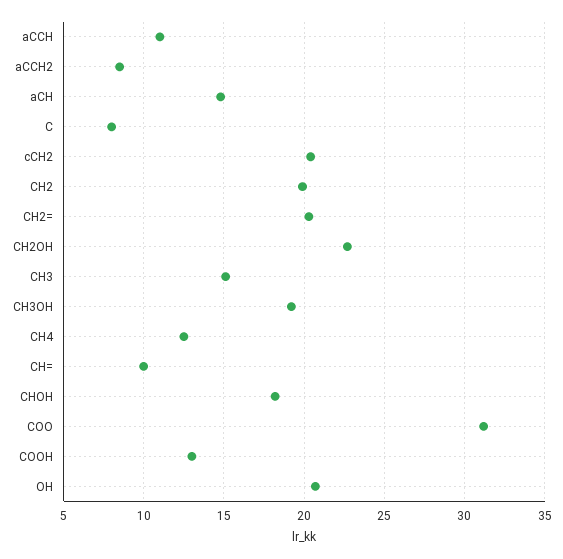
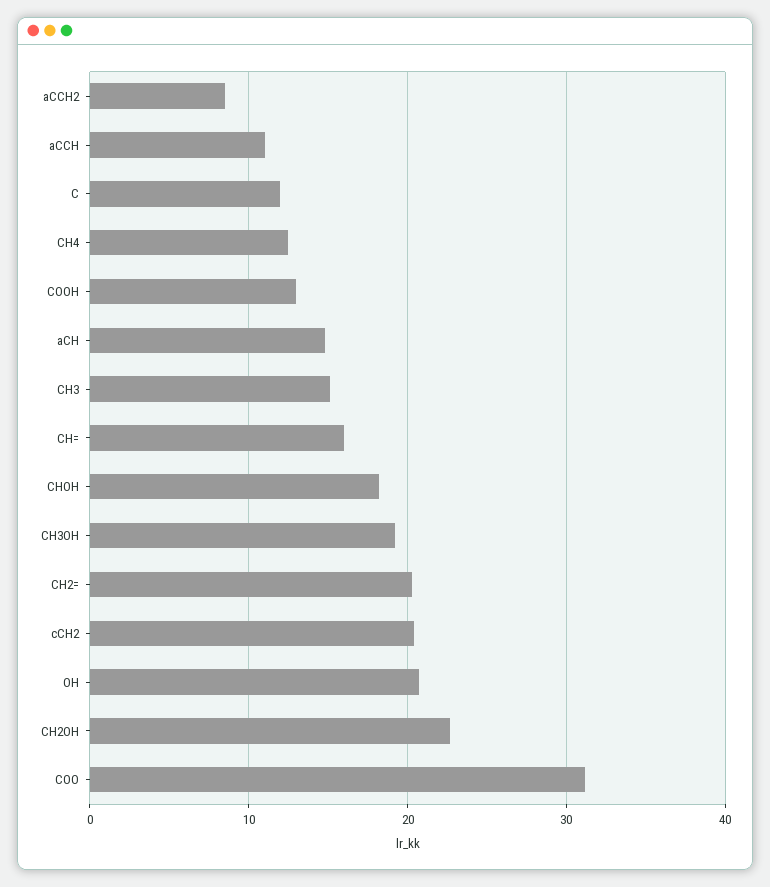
  {
    "aCCH": 11,
    "aCCH2": 8.5,
    "aCH": 15,
-   "C": 8,
+   "C": 12,
    "cCH2": 20.5,
-   "CH2": 20,
    "CH2=": 20.5,
    "CH2OH": 22.5,
    "CH3": 15,
    "CH3OH": 19,
    "CH4": 12.5,
-   "CH=": 10,
+   "CH=": 16,
    "CHOH": 18,
    "COO": 31,
    "COOH": 13,
    "OH": 20.5
  }

